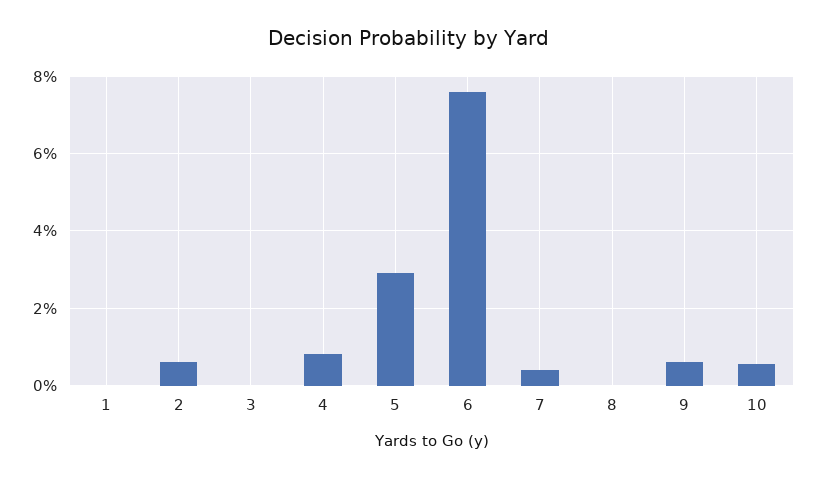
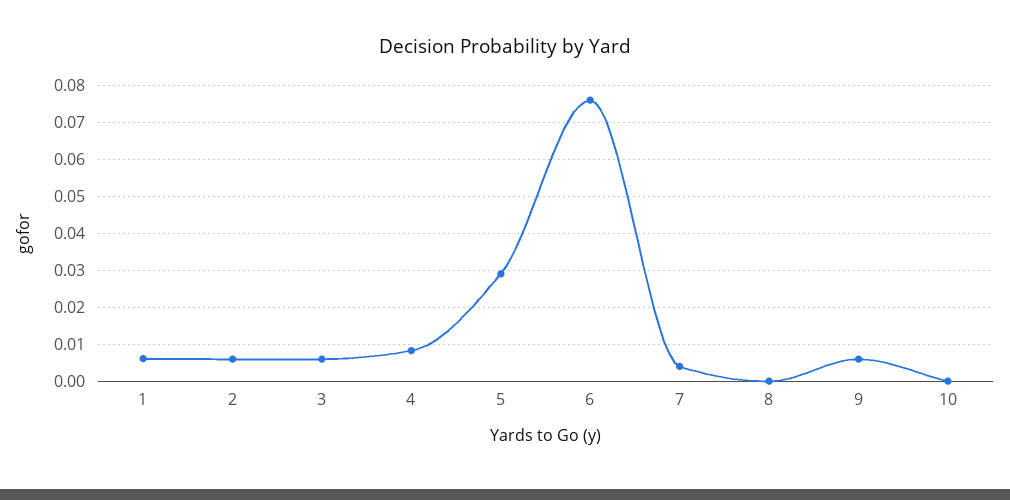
  {
-   "1": 0,
+   "1": 0.006,
    "2": 0.006,
-   "3": 0,
+   "3": 0.006,
    "4": 0.008,
    "5": 0.03,
    "6": 0.076,
    "7": 0.004,
    "8": 0,
    "9": 0.006,
-   "10": 0.006
+   "10": 0
  }

